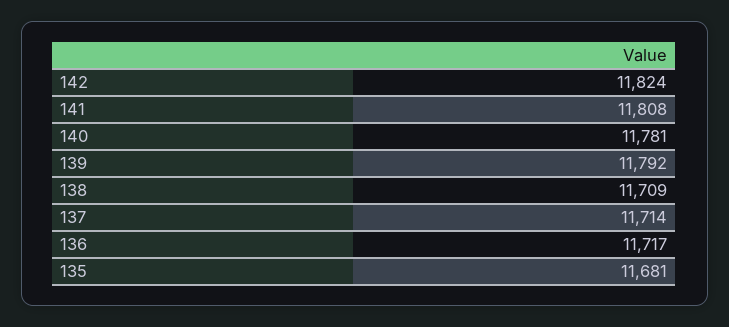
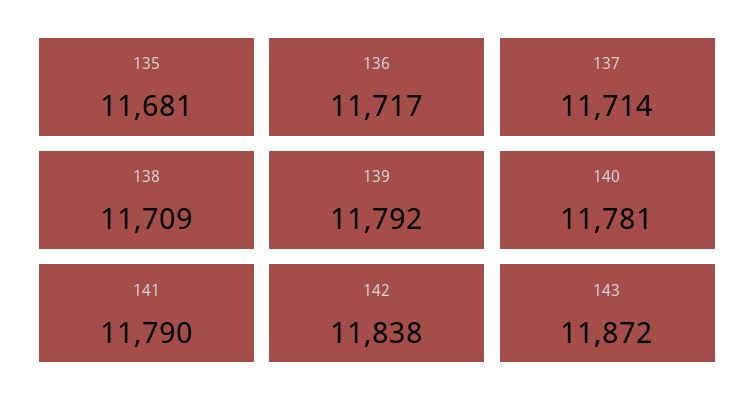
  {
-   "142": 11824,
+   "142": 11838,
-   "141": 11808,
+   "141": 11790,
    "140": 11781,
    "139": 11792,
    "138": 11709,
    "137": 11714,
    "136": 11717,
-   "135": 11681
+   "135": 11681,
+   "143": 11872
  }

